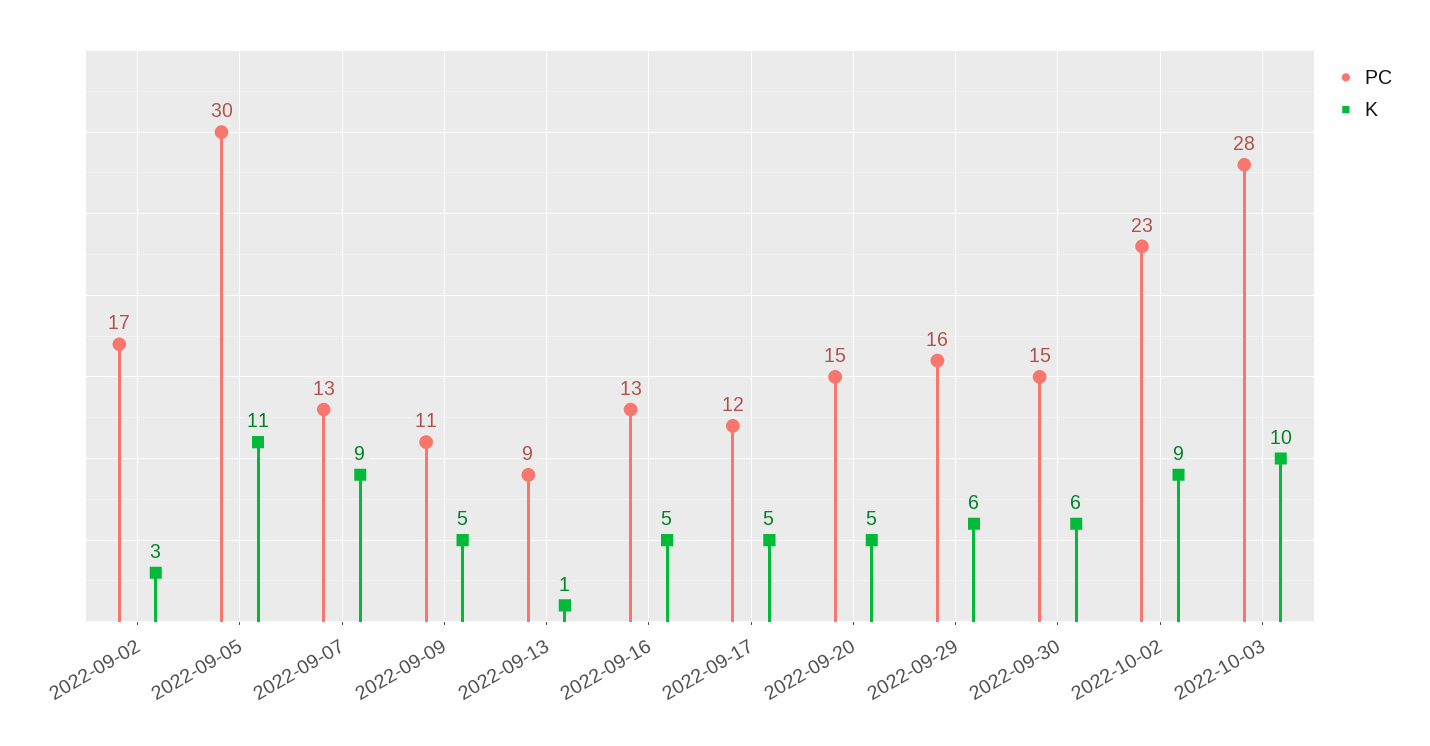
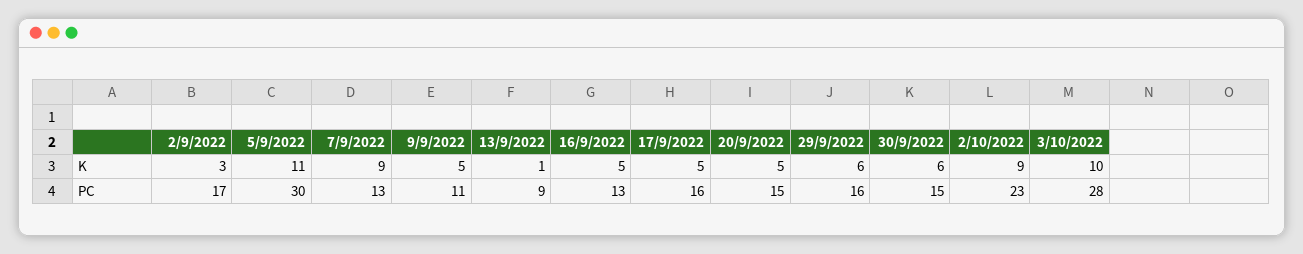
  {
    "PC": {
      "2022-09-02": 17,
      "2022-09-05": 30,
      "2022-09-07": 13,
      "2022-09-09": 11,
      "2022-09-13": 9,
      "2022-09-16": 13,
-     "2022-09-17": 12,
+     "2022-09-17": 16,
      "2022-09-20": 15,
      "2022-09-29": 16,
      "2022-09-30": 15,
      "2022-10-02": 23,
      "2022-10-03": 28
    },
    "K": {
      "2022-09-02": 3,
      "2022-09-05": 11,
      "2022-09-07": 9,
      "2022-09-09": 5,
      "2022-09-13": 1,
      "2022-09-16": 5,
      "2022-09-17": 5,
      "2022-09-20": 5,
      "2022-09-29": 6,
      "2022-09-30": 6,
      "2022-10-02": 9,
      "2022-10-03": 10
    }
  }

